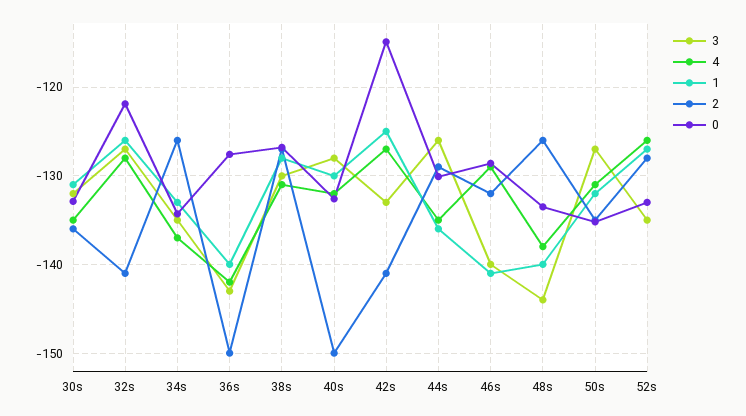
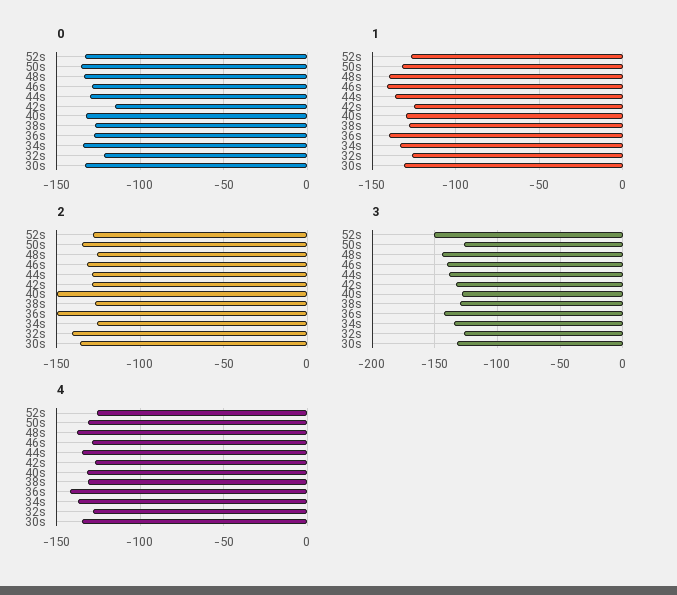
  {
    "3": {
      "30s": -132,
      "32s": -127,
      "34s": -135,
      "36s": -143,
      "38s": -130,
      "40s": -128,
      "42s": -133,
-     "44s": -126,
+     "44s": -140,
      "46s": -140,
      "48s": -144,
      "50s": -127,
-     "52s": -135
+     "52s": -150
    },
    "4": {
      "30s": -135,
      "32s": -128,
      "34s": -137,
      "36s": -142,
      "38s": -131,
      "40s": -132,
      "42s": -127,
      "44s": -135,
      "46s": -129,
      "48s": -138,
      "50s": -131,
      "52s": -126
    },
    "1": {
      "30s": -131,
      "32s": -126,
      "34s": -133,
      "36s": -140,
      "38s": -128,
      "40s": -130,
      "42s": -125,
      "44s": -136,
      "46s": -141,
      "48s": -140,
      "50s": -132,
      "52s": -127
    },
    "2": {
      "30s": -136,
      "32s": -141,
      "34s": -126,
      "36s": -150,
      "38s": -127,
      "40s": -150,
-     "42s": -141,
+     "42s": -130,
      "44s": -129,
      "46s": -132,
      "48s": -126,
      "50s": -135,
      "52s": -128
    },
    "0": {
      "30s": -133,
      "32s": -122,
      "34s": -134,
      "36s": -128,
      "38s": -127,
      "40s": -133,
      "42s": -115,
      "44s": -130,
      "46s": -129,
      "48s": -134,
      "50s": -135,
      "52s": -133
    }
  }

